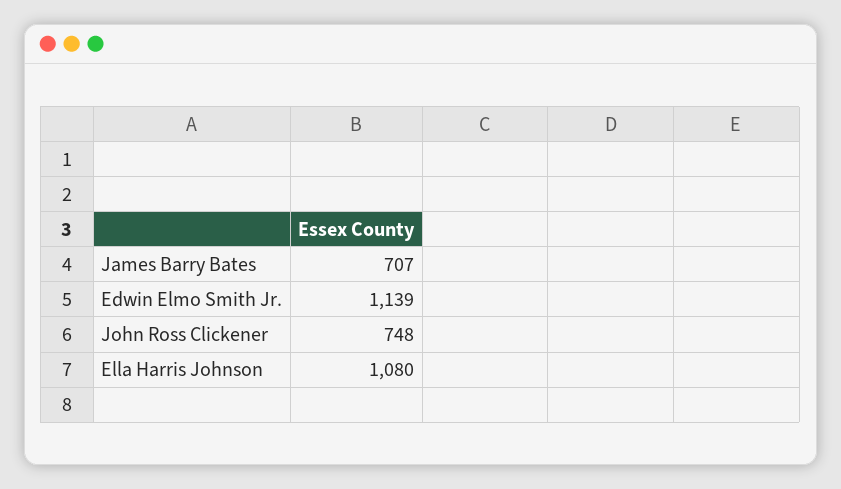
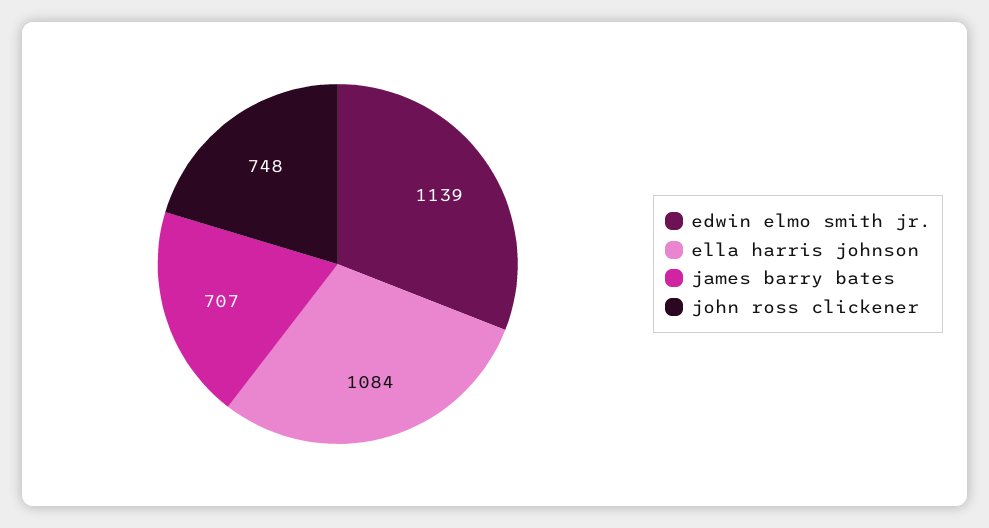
  {
    "James Barry Bates": 707,
    "Edwin Elmo Smith Jr.": 1139,
    "John Ross Clickener": 748,
-   "Ella Harris Johnson": 1080
+   "Ella Harris Johnson": 1084
  }

